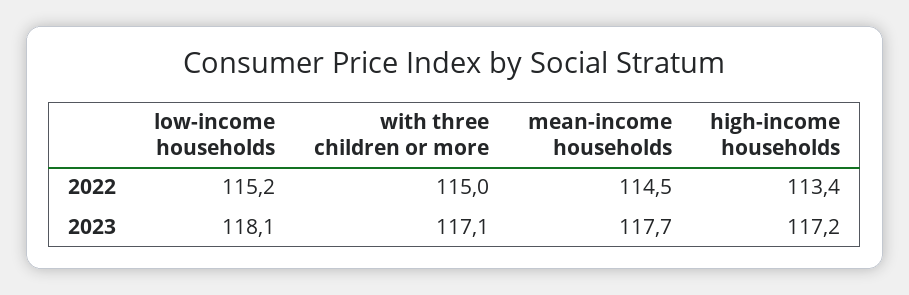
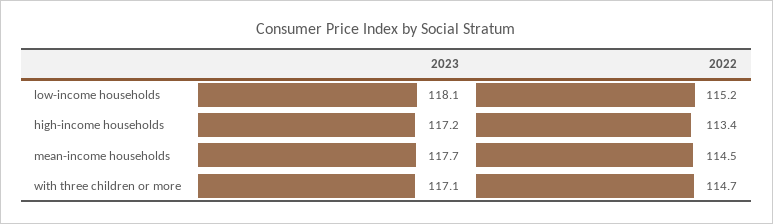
  {
    "low-income households": {
      "2022": 115.2,
      "2023": 118.1
    },
    "with three children or more": {
-     "2022": 115,
+     "2022": 114.7,
      "2023": 117.1
    },
    "mean-income households": {
      "2022": 114.5,
      "2023": 117.7
    },
    "high-income households": {
      "2022": 113.4,
      "2023": 117.2
    }
  }

